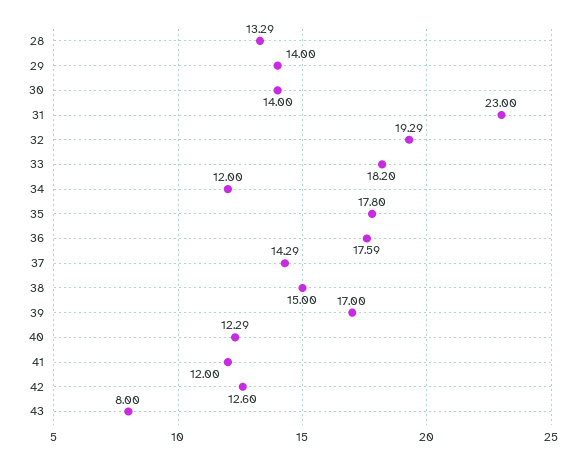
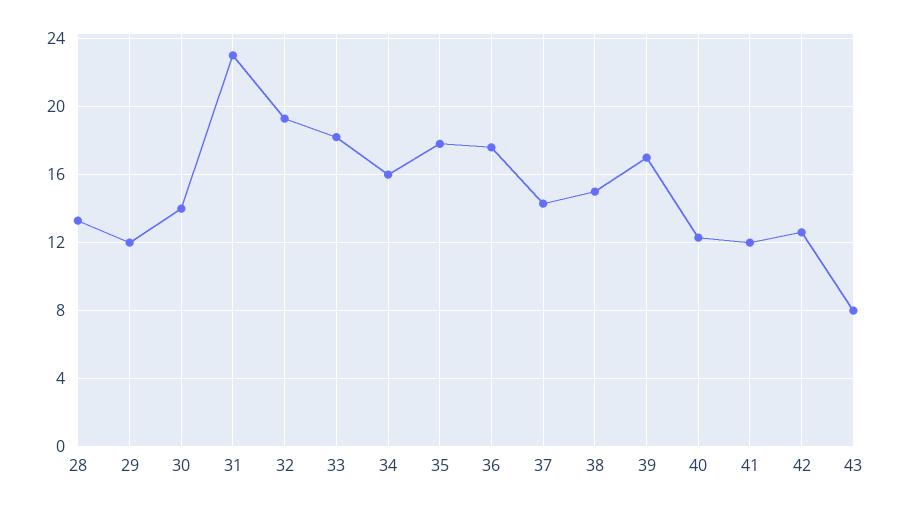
  {
    "28": 13.29,
-   "29": 14,
+   "29": 12,
    "30": 14,
    "31": 23,
    "32": 19.29,
    "33": 18.2,
-   "34": 12,
+   "34": 16,
    "35": 17.8,
    "36": 17.59,
    "37": 14.29,
    "38": 15,
    "39": 17,
    "40": 12.29,
    "41": 12,
    "42": 12.6,
    "43": 8
  }

